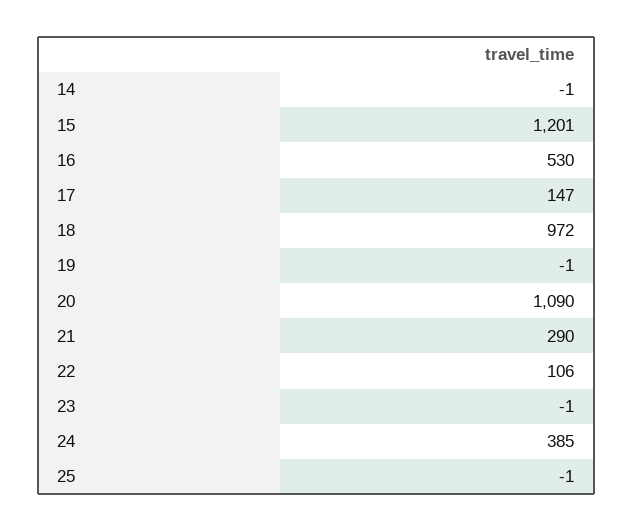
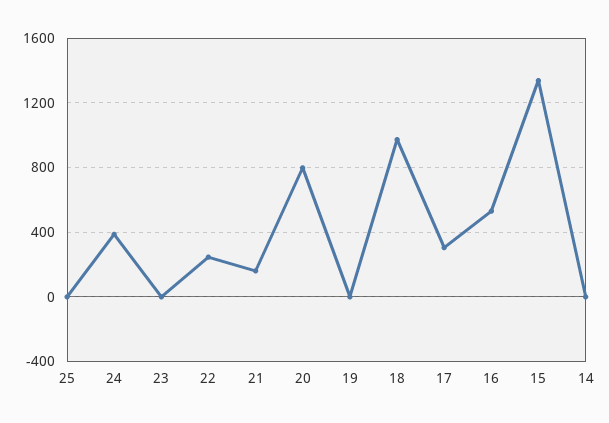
  {
    "14": -1,
-   "15": 1201,
+   "15": 1350,
    "16": 530,
-   "17": 147,
+   "17": 300,
    "18": 972,
    "19": -1,
-   "20": 1090,
+   "20": 800,
-   "21": 290,
+   "21": 150,
-   "22": 106,
+   "22": 250,
    "23": -1,
    "24": 385,
    "25": -1
  }

